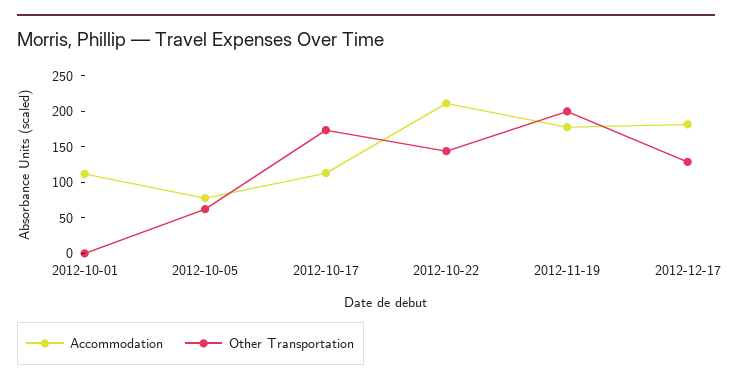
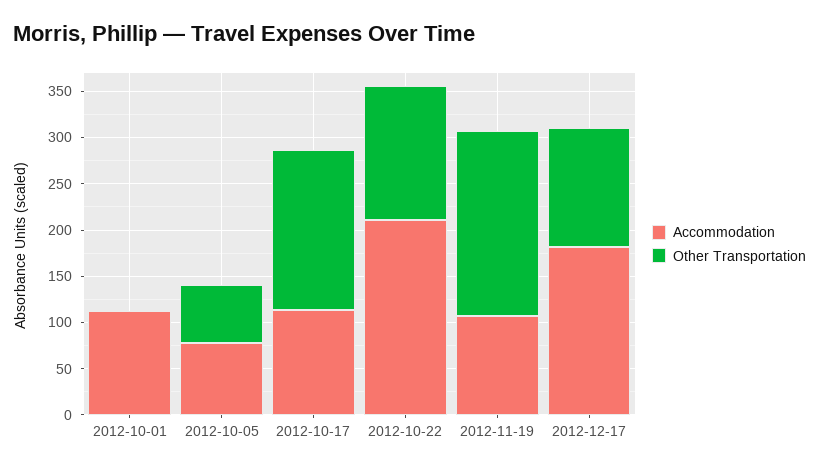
  {
    "Accommodation": {
      "2012-10-01": 110,
      "2012-10-05": 80,
      "2012-10-17": 110,
      "2012-10-22": 210,
-     "2012-11-19": 175,
+     "2012-11-19": 110,
      "2012-12-17": 180
    },
    "Other Transportation": {
      "2012-10-01": 0,
      "2012-10-05": 60,
      "2012-10-17": 170,
      "2012-10-22": 140,
      "2012-11-19": 200,
      "2012-12-17": 130
    }
  }

